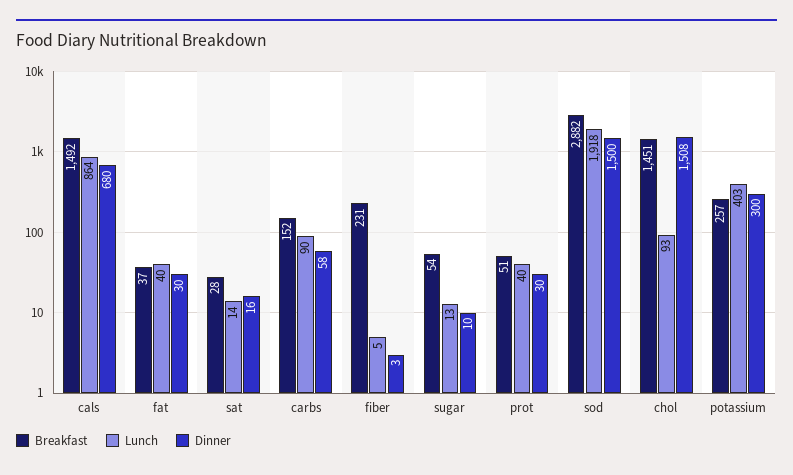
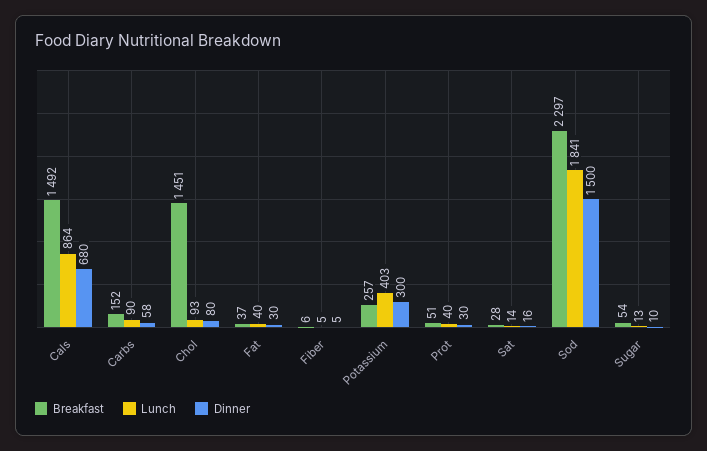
  {
    "Breakfast": {
      "cals": 1492,
      "fat": 37,
      "sat": 28,
      "carbs": 152,
-     "fiber": 231,
+     "fiber": 6,
      "sugar": 54,
      "prot": 51,
-     "sod": 2882,
+     "sod": 2297,
      "chol": 1451,
      "potassium": 257
    },
    "Lunch": {
      "cals": 864,
      "fat": 40,
      "sat": 14,
      "carbs": 90,
      "fiber": 5,
      "sugar": 13,
      "prot": 40,
-     "sod": 1918,
+     "sod": 1841,
      "chol": 93,
      "potassium": 403
    },
    "Dinner": {
      "cals": 680,
      "fat": 30,
      "sat": 16,
      "carbs": 58,
-     "fiber": 3,
+     "fiber": 5,
      "sugar": 10,
      "prot": 30,
      "sod": 1500,
-     "chol": 1508,
+     "chol": 80,
      "potassium": 300
    }
  }

